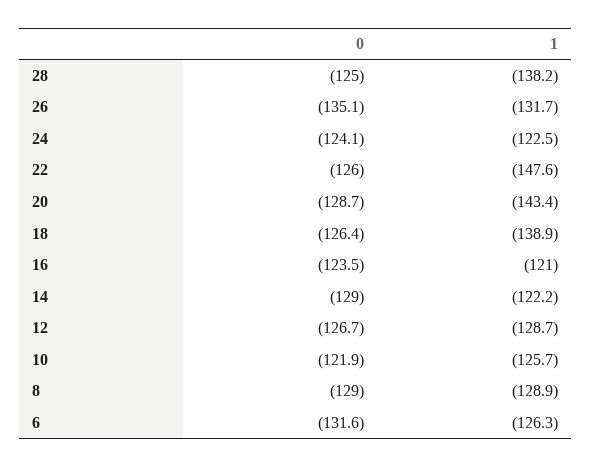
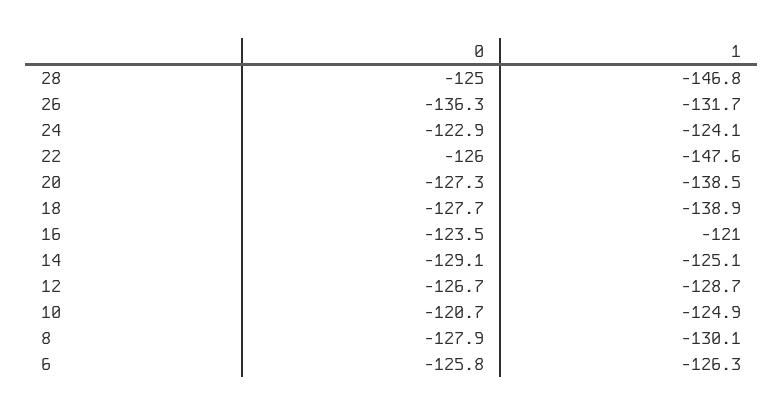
  {
    "0": {
      "28": -125,
-     "26": -135.1,
+     "26": -136.3,
-     "24": -124.1,
+     "24": -122.9,
      "22": -126,
-     "20": -128.7,
+     "20": -127.3,
-     "18": -126.4,
+     "18": -127.7,
      "16": -123.5,
-     "14": -129,
+     "14": -129.1,
      "12": -126.7,
-     "10": -121.9,
+     "10": -120.7,
-     "8": -129,
+     "8": -127.9,
-     "6": -131.6
+     "6": -125.8
    },
    "1": {
-     "28": -138.2,
+     "28": -146.8,
      "26": -131.7,
-     "24": -122.5,
+     "24": -124.1,
      "22": -147.6,
-     "20": -143.4,
+     "20": -138.5,
      "18": -138.9,
      "16": -121,
-     "14": -122.2,
+     "14": -125.1,
      "12": -128.7,
-     "10": -125.7,
+     "10": -124.9,
-     "8": -128.9,
+     "8": -130.1,
      "6": -126.3
    }
  }

